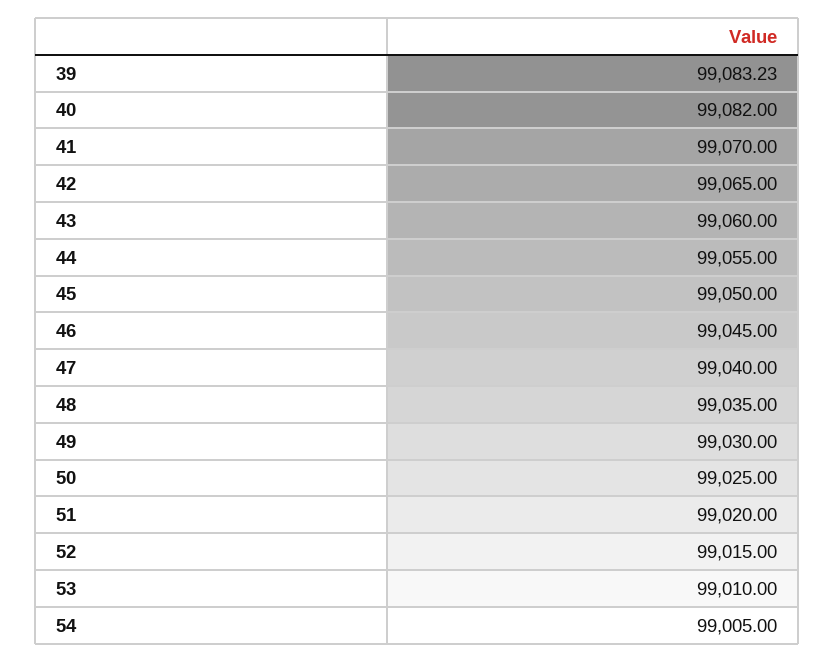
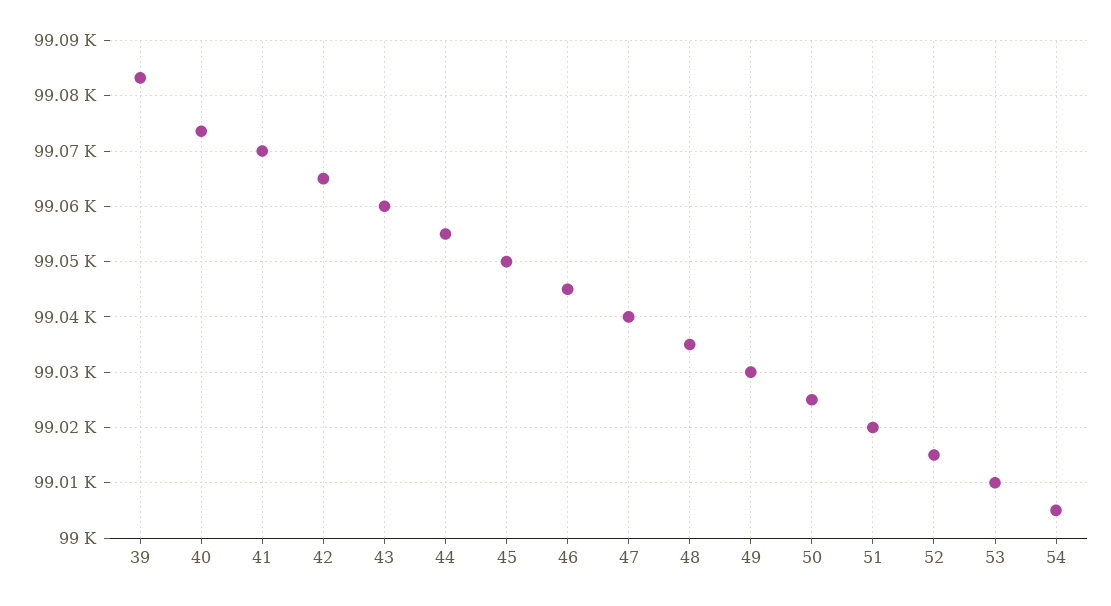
  {
    "39": 99083.23,
-   "40": 99082,
+   "40": 99074,
    "41": 99070,
    "42": 99065,
    "43": 99060,
    "44": 99055,
    "45": 99050,
    "46": 99045,
    "47": 99040,
    "48": 99035,
    "49": 99030,
    "50": 99025,
    "51": 99020,
    "52": 99015,
    "53": 99010,
    "54": 99005
  }

